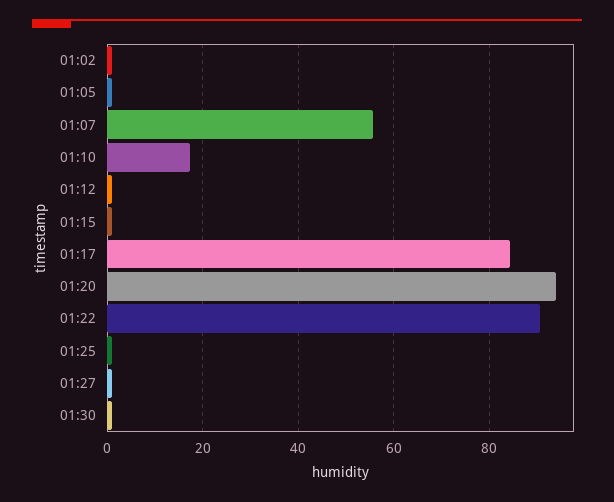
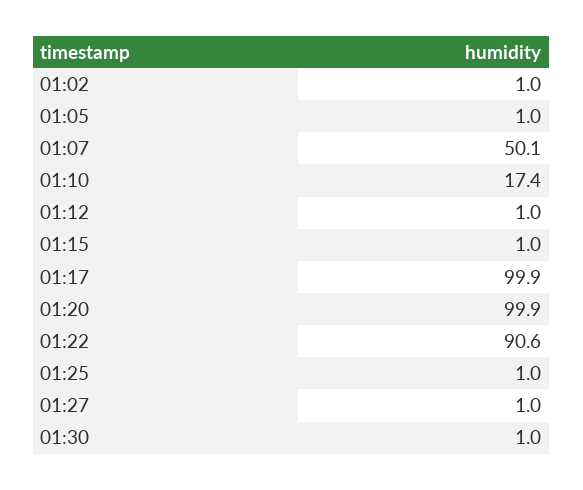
  {
    "01:02": 1,
    "01:05": 1,
-   "01:07": 56,
+   "01:07": 50.1,
    "01:10": 17.4,
    "01:12": 1,
    "01:15": 1,
-   "01:17": 84,
+   "01:17": 99.9,
-   "01:20": 94,
+   "01:20": 99.9,
    "01:22": 90.6,
    "01:25": 1,
    "01:27": 1,
    "01:30": 1
  }

